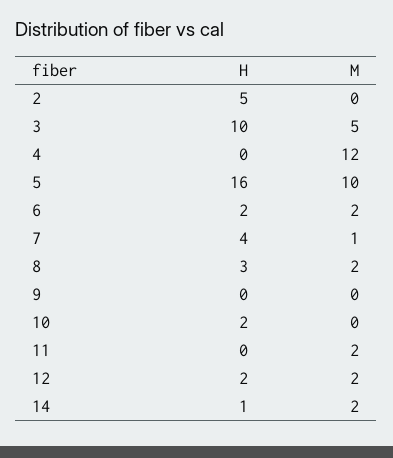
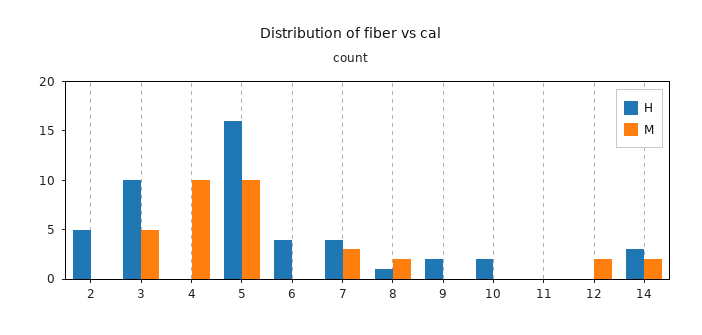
  {
    "H": {
      "2": 5,
      "3": 10,
      "4": 0,
      "5": 16,
-     "6": 2,
+     "6": 4,
      "7": 4,
-     "8": 3,
+     "8": 1,
-     "9": 0,
+     "9": 2,
      "10": 2,
      "11": 0,
-     "12": 2,
+     "12": 0,
-     "14": 1
+     "14": 3
    },
    "M": {
      "2": 0,
      "3": 5,
-     "4": 12,
+     "4": 10,
      "5": 10,
-     "6": 2,
+     "6": 0,
-     "7": 1,
+     "7": 3,
      "8": 2,
      "9": 0,
      "10": 0,
-     "11": 2,
+     "11": 0,
      "12": 2,
      "14": 2
    }
  }

